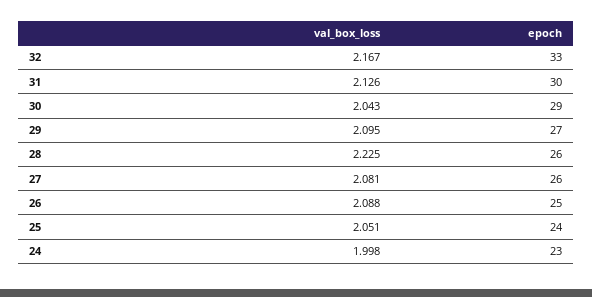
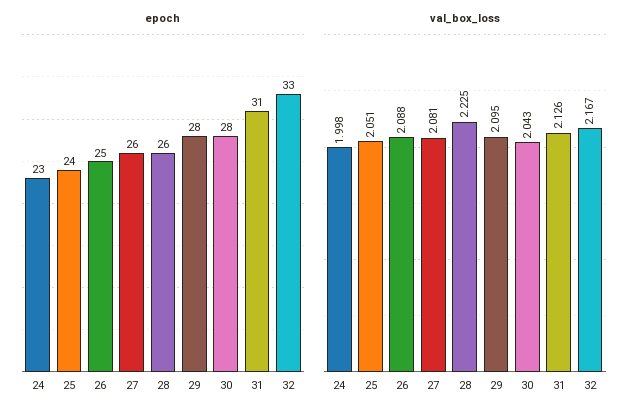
  {
    "val_box_loss": {
      "32": 2.167,
      "31": 2.126,
      "30": 2.043,
      "29": 2.095,
      "28": 2.225,
      "27": 2.081,
      "26": 2.088,
      "25": 2.051,
      "24": 1.998
    },
    "epoch": {
      "32": 33,
-     "31": 30,
+     "31": 31,
-     "30": 29,
+     "30": 28,
-     "29": 27,
+     "29": 28,
      "28": 26,
      "27": 26,
      "26": 25,
      "25": 24,
      "24": 23
    }
  }

